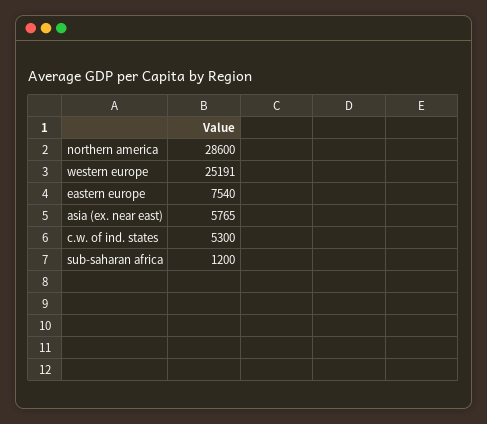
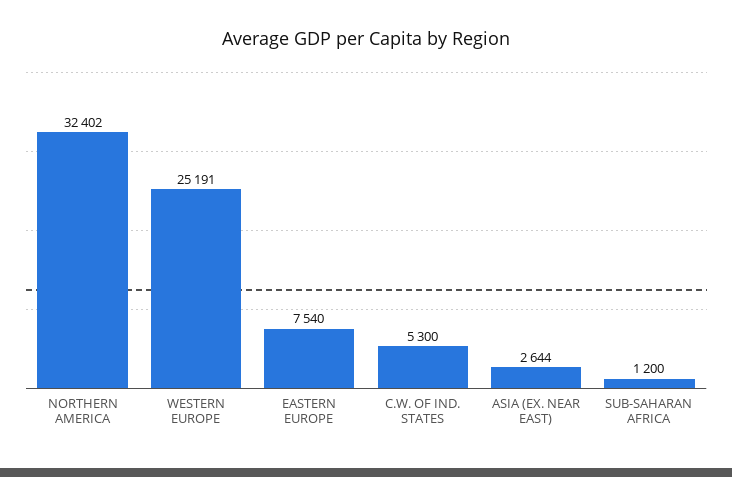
  {
-   "northern america": 28600,
+   "northern america": 32402,
    "western europe": 25191,
    "eastern europe": 7540,
-   "asia (ex. near east)": 5765,
+   "asia (ex. near east)": 2644,
    "c.w. of ind. states": 5300,
    "sub-saharan africa": 1200
  }

